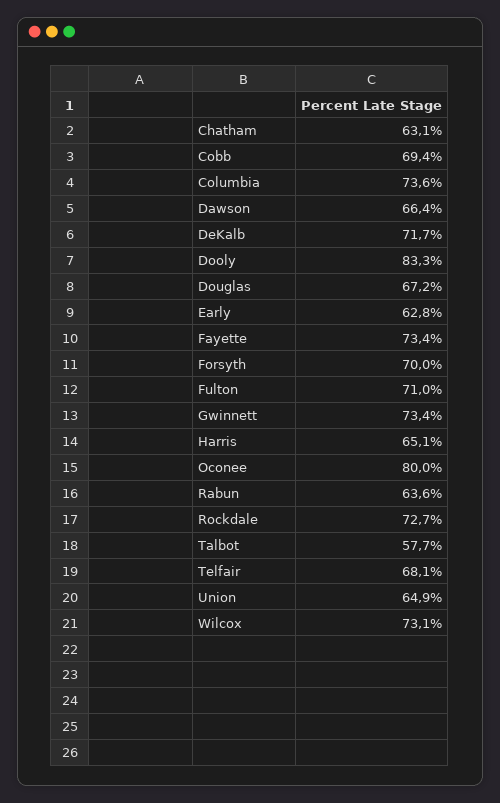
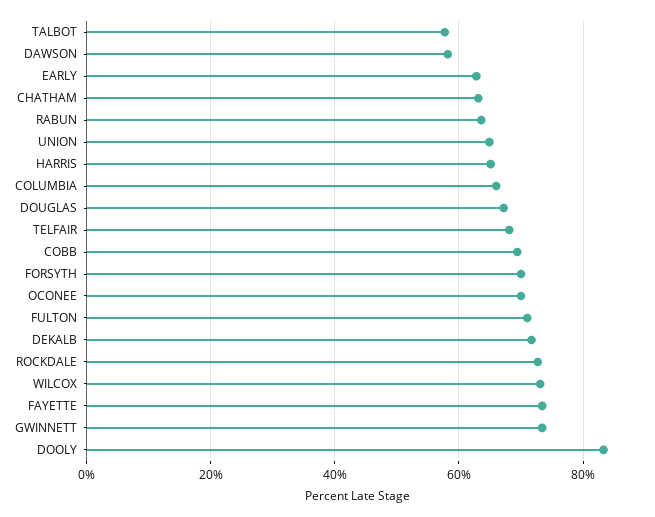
  {
    "Chatham": 63.1,
    "Cobb": 69.4,
-   "Columbia": 73.6,
+   "Columbia": 66,
-   "Dawson": 66.4,
+   "Dawson": 58,
    "DeKalb": 71.7,
    "Dooly": 83.3,
    "Douglas": 67.2,
    "Early": 62.8,
    "Fayette": 73.4,
    "Forsyth": 70,
    "Fulton": 71,
    "Gwinnett": 73.4,
    "Harris": 65.1,
-   "Oconee": 80,
+   "Oconee": 70,
    "Rabun": 63.6,
    "Rockdale": 72.7,
    "Talbot": 57.7,
    "Telfair": 68.1,
    "Union": 64.9,
    "Wilcox": 73.1
  }

